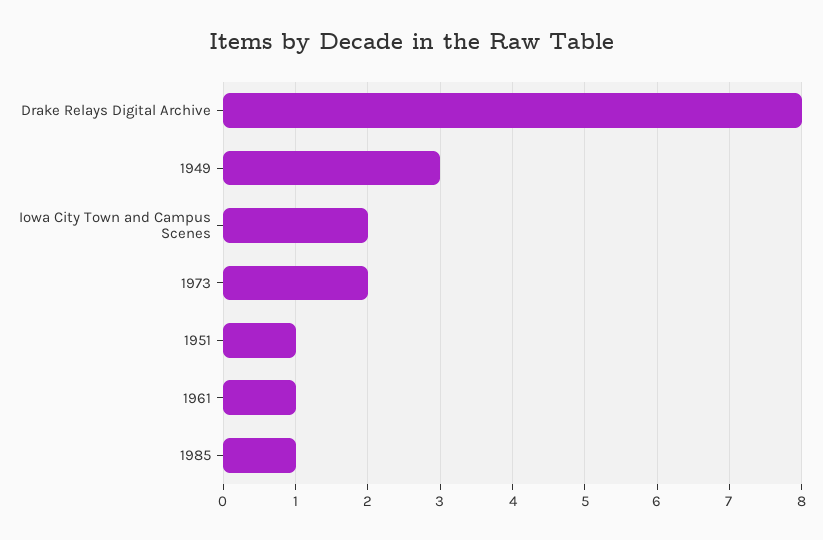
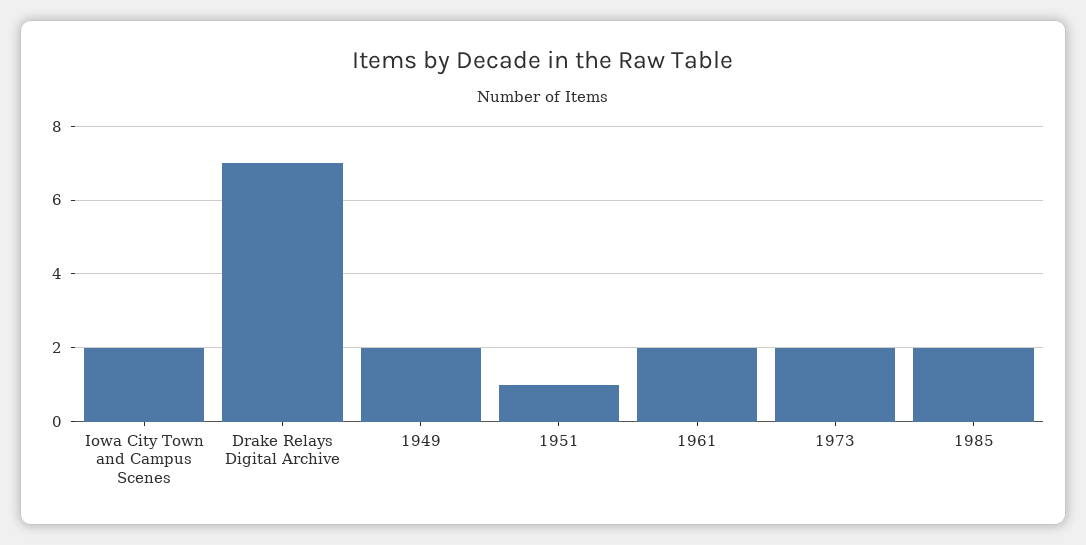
  {
-   "Drake Relays Digital Archive": 8,
+   "Drake Relays Digital Archive": 7,
-   "1949": 3,
+   "1949": 2,
    "Iowa City Town and Campus Scenes": 2,
    "1973": 2,
    "1951": 1,
-   "1961": 1,
+   "1961": 2,
-   "1985": 1
+   "1985": 2
  }

